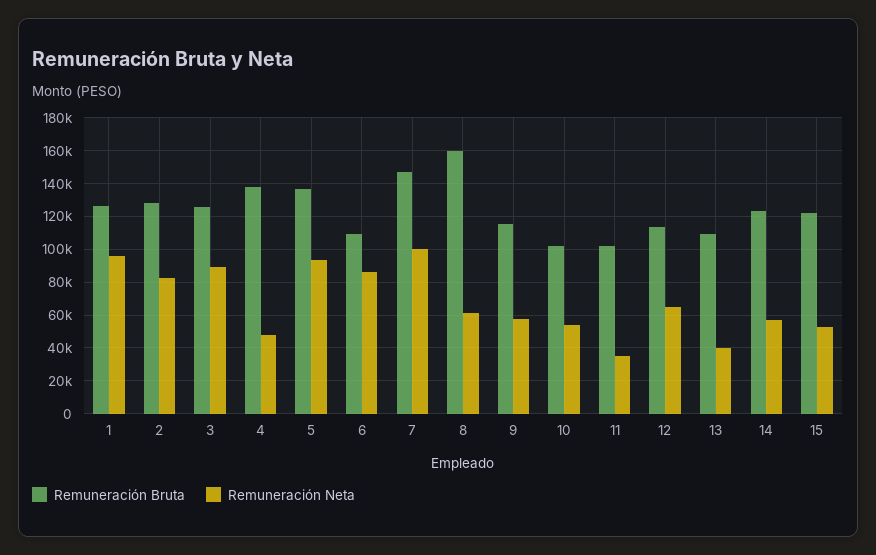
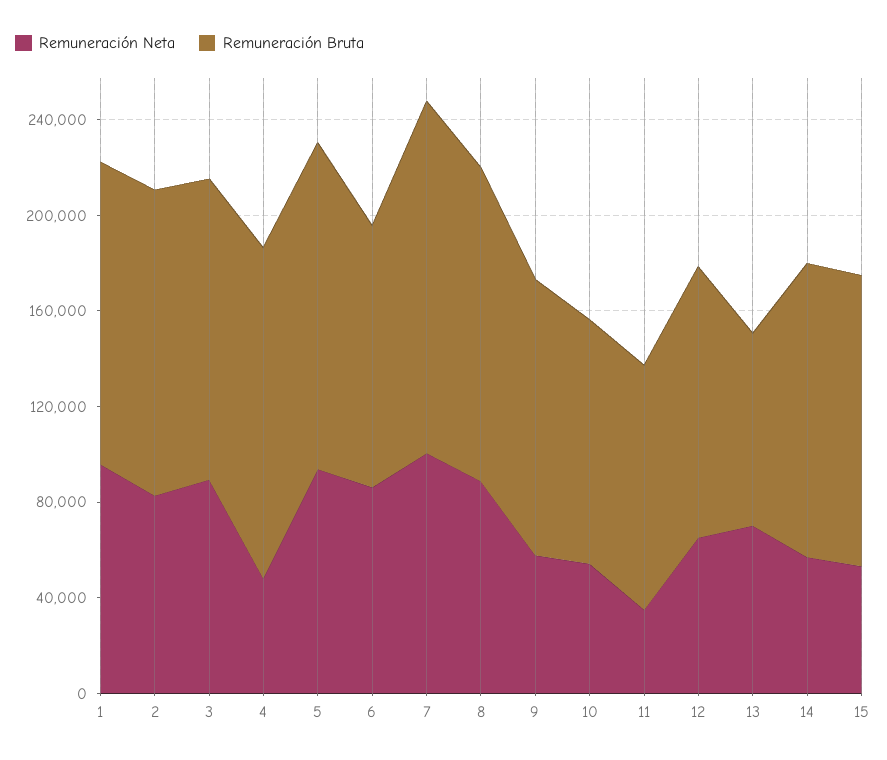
  {
    "Remuneración Bruta": {
      "1": 125000,
      "2": 130000,
      "3": 125000,
      "4": 140000,
      "5": 135000,
      "6": 110000,
      "7": 145000,
-     "8": 160000,
+     "8": 130000,
      "9": 115000,
      "10": 100000,
      "11": 100000,
      "12": 115000,
-     "13": 110000,
+     "13": 80000,
      "14": 125000,
      "15": 120000
    },
    "Remuneración Neta": {
      "1": 95000,
      "2": 85000,
      "3": 90000,
      "4": 50000,
      "5": 95000,
      "6": 85000,
      "7": 100000,
-     "8": 60000,
+     "8": 90000,
      "9": 60000,
      "10": 55000,
      "11": 35000,
      "12": 65000,
-     "13": 40000,
+     "13": 70000,
      "14": 55000,
      "15": 55000
    }
  }

